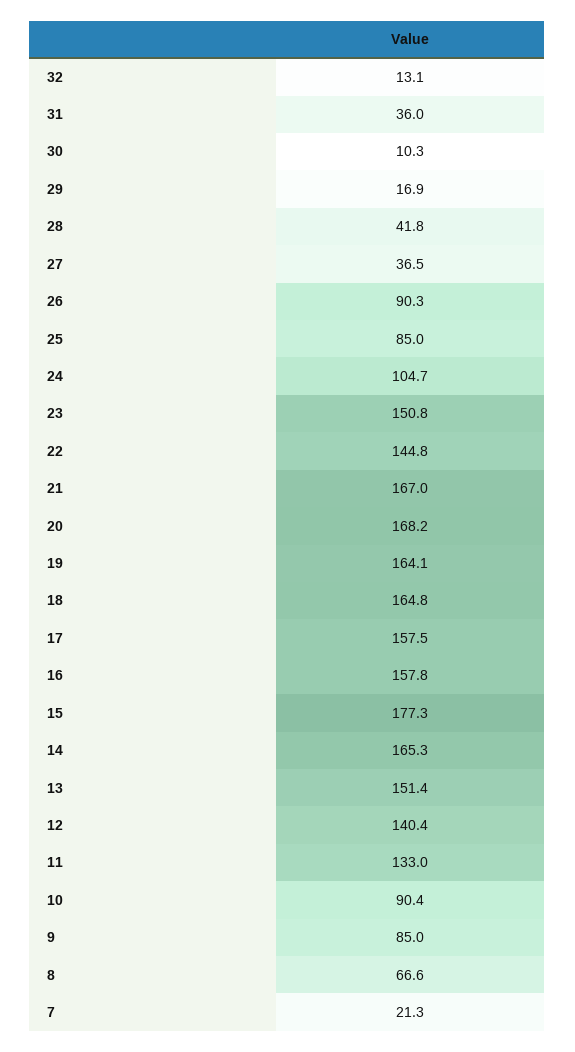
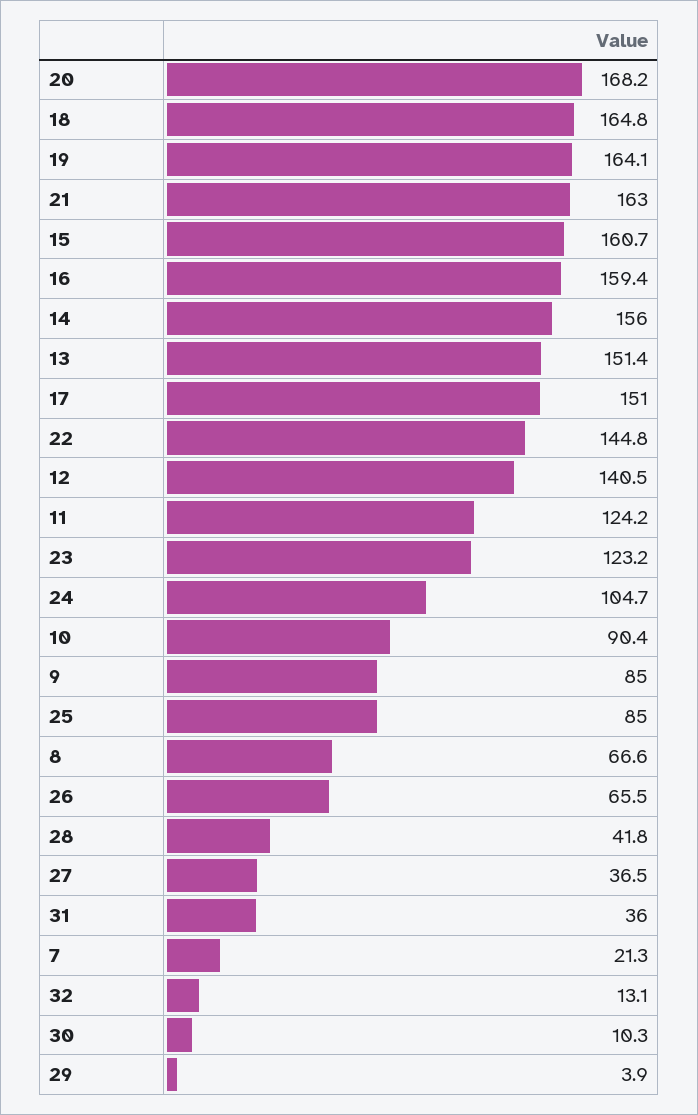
  {
    "32": 13.1,
    "31": 36,
    "30": 10.3,
-   "29": 16.9,
+   "29": 3.9,
    "28": 41.8,
    "27": 36.5,
-   "26": 90.3,
+   "26": 65.5,
    "25": 85,
    "24": 104.7,
-   "23": 150.8,
+   "23": 123.2,
    "22": 144.8,
-   "21": 167,
+   "21": 163,
    "20": 168.2,
    "19": 164.1,
    "18": 164.8,
-   "17": 157.5,
+   "17": 151,
-   "16": 157.8,
+   "16": 159.4,
-   "15": 177.3,
+   "15": 160.7,
-   "14": 165.3,
+   "14": 156,
    "13": 151.4,
-   "12": 140.4,
+   "12": 140.5,
-   "11": 133,
+   "11": 124.2,
    "10": 90.4,
    "9": 85,
    "8": 66.6,
    "7": 21.3
  }

